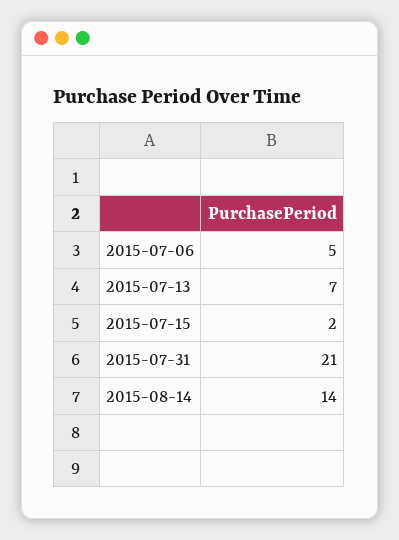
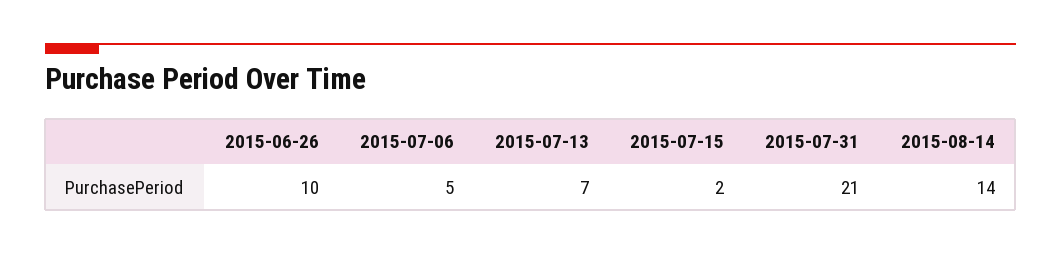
  {
    "2015-07-06": 5,
    "2015-07-13": 7,
    "2015-07-15": 2,
    "2015-07-31": 21,
-   "2015-08-14": 14
+   "2015-08-14": 14,
+   "2015-06-26": 10
  }

